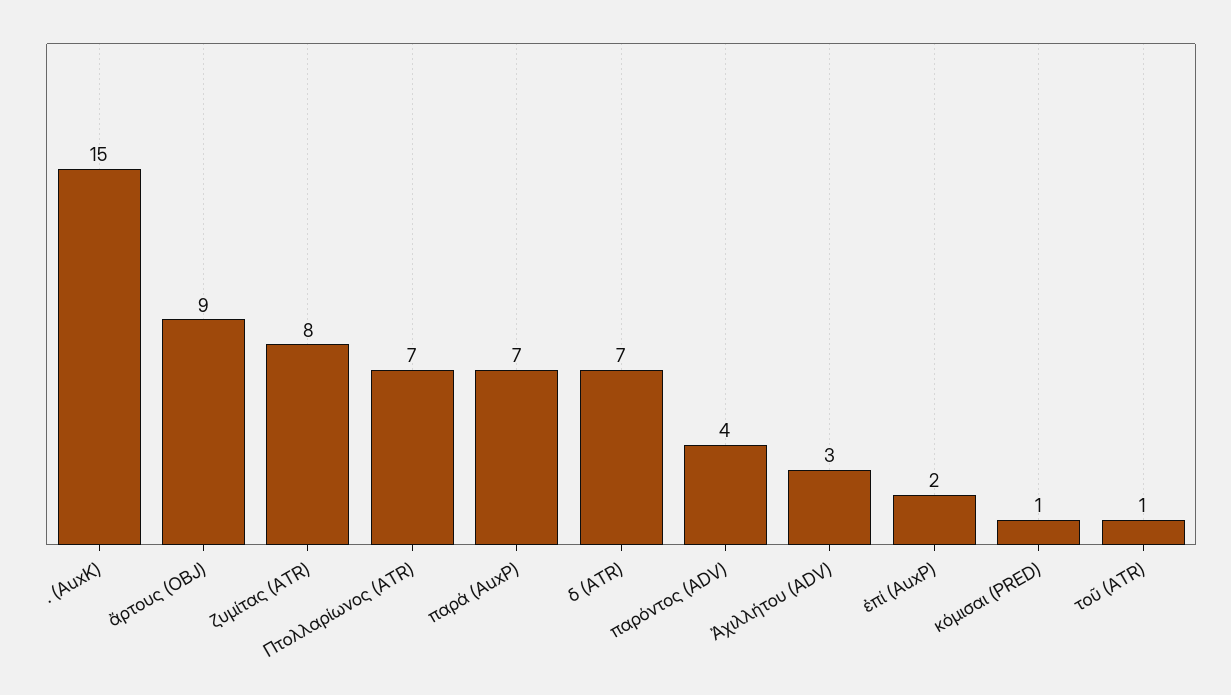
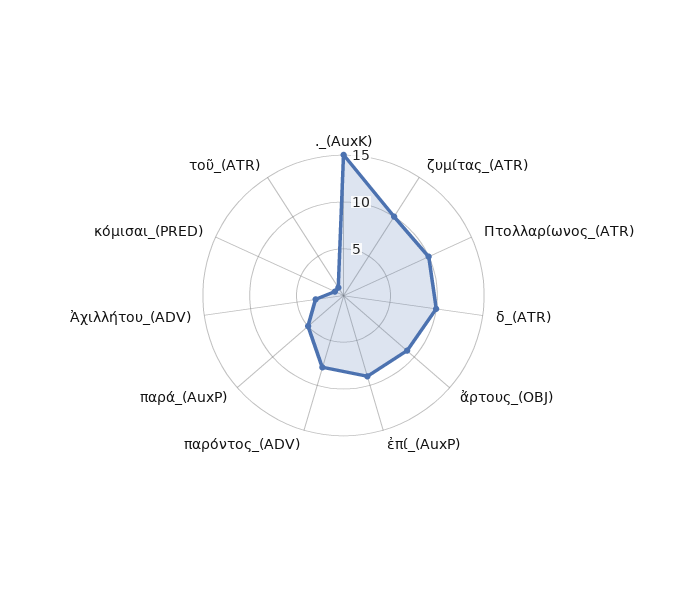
  {
    ". (AuxK)": 15,
    "ἄρτους (OBJ)": 9,
-   "ζυμίτας (ATR)": 8,
+   "ζυμίτας (ATR)": 10,
-   "Πτολλαρίωνος (ATR)": 7,
+   "Πτολλαρίωνος (ATR)": 10,
-   "παρά (AuxP)": 7,
+   "παρά (AuxP)": 5,
-   "δ (ATR)": 7,
+   "δ (ATR)": 10,
-   "παρόντος (ADV)": 4,
+   "παρόντος (ADV)": 8,
    "Ἀχιλλήτου (ADV)": 3,
-   "ἐπί (AuxP)": 2,
+   "ἐπί (AuxP)": 9,
    "κόμισαι (PRED)": 1,
    "τοῦ (ATR)": 1
  }

